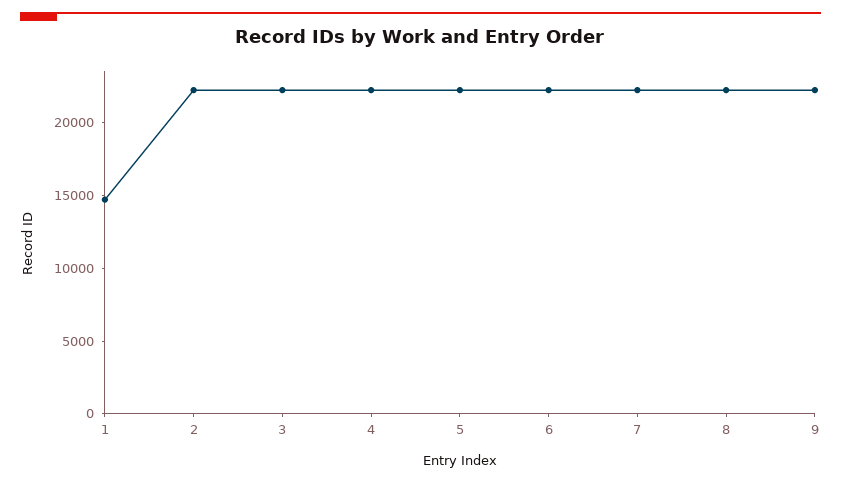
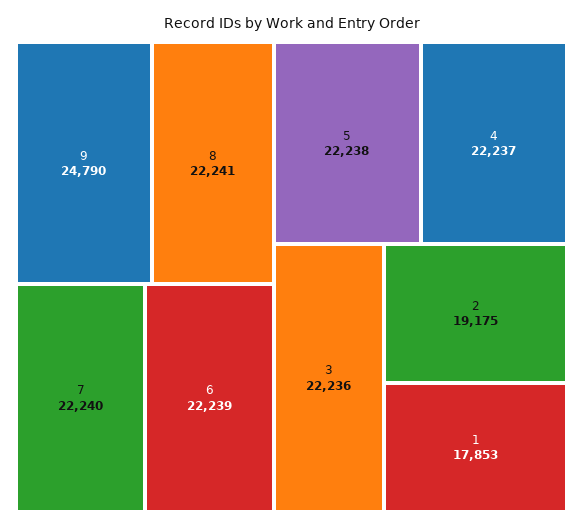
  {
-   "1": 15000,
+   "1": 17853,
-   "2": 22000,
+   "2": 19175,
    "3": 22236,
    "4": 22237,
    "5": 22238,
    "6": 22239,
    "7": 22240,
    "8": 22241,
-   "9": 22000
+   "9": 24790
  }

